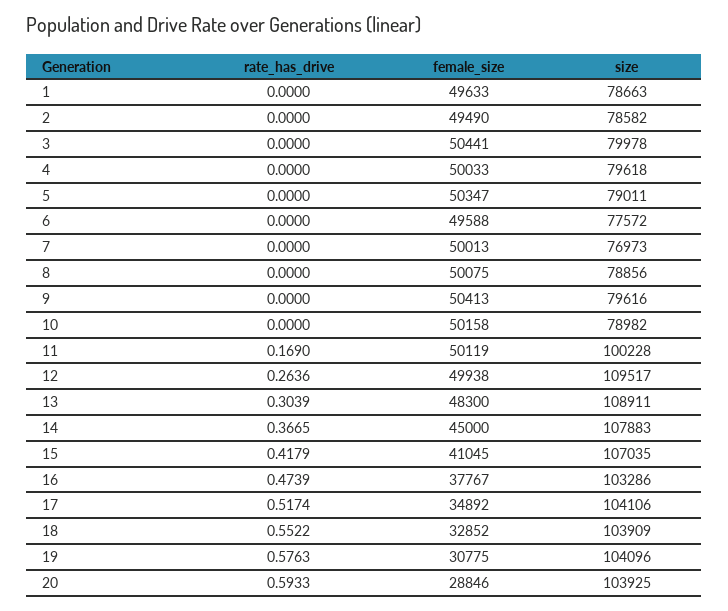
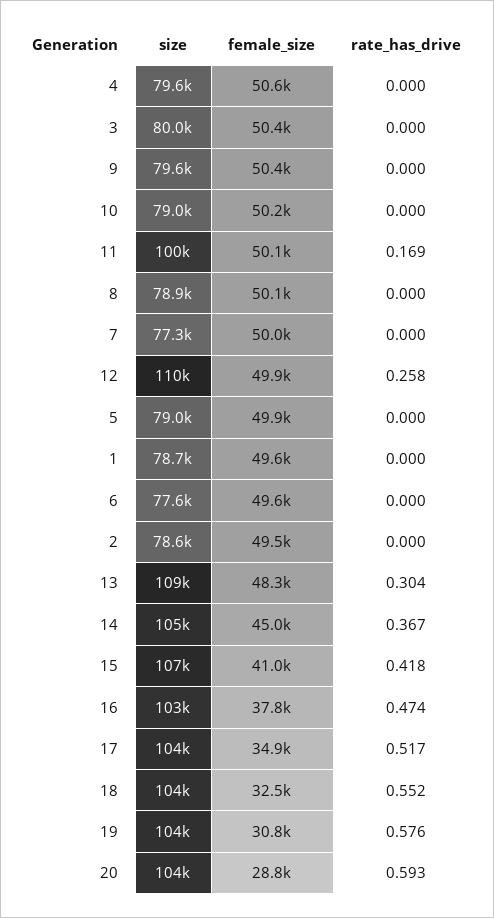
  {
    "rate_has_drive": {
      "1": 0,
      "2": 0,
      "3": 0,
      "4": 0,
      "5": 0,
      "6": 0,
      "7": 0,
      "8": 0,
      "9": 0,
      "10": 0,
      "11": 0.169,
-     "12": 0.2636,
+     "12": 0.258,
      "13": 0.3039,
      "14": 0.3665,
      "15": 0.4179,
      "16": 0.4739,
      "17": 0.5174,
      "18": 0.5522,
      "19": 0.5763,
      "20": 0.5933
    },
    "female_size": {
      "1": 49633,
      "2": 49490,
      "3": 50441,
-     "4": 50033,
+     "4": 50600,
-     "5": 50347,
+     "5": 49900,
      "6": 49588,
      "7": 50013,
      "8": 50075,
      "9": 50413,
      "10": 50158,
      "11": 50119,
      "12": 49938,
      "13": 48300,
      "14": 45000,
      "15": 41045,
      "16": 37767,
      "17": 34892,
-     "18": 32852,
+     "18": 32500,
      "19": 30775,
      "20": 28846
    },
    "size": {
      "1": 78663,
      "2": 78582,
      "3": 79978,
      "4": 79618,
      "5": 79011,
      "6": 77572,
-     "7": 76973,
+     "7": 77300,
      "8": 78856,
      "9": 79616,
      "10": 78982,
      "11": 100228,
      "12": 109517,
      "13": 108911,
-     "14": 107883,
+     "14": 105000,
      "15": 107035,
      "16": 103286,
      "17": 104106,
      "18": 103909,
      "19": 104096,
      "20": 103925
    }
  }

